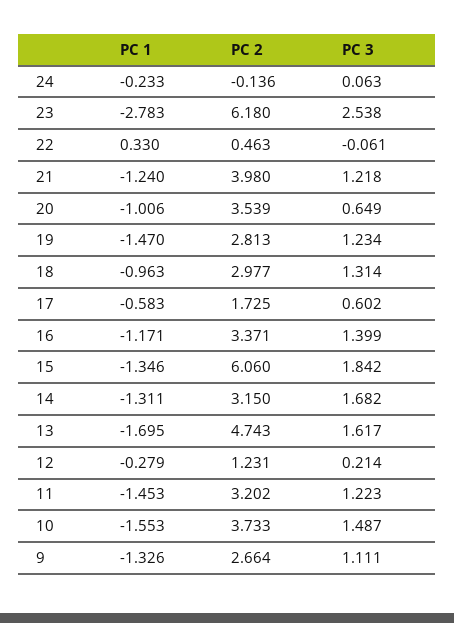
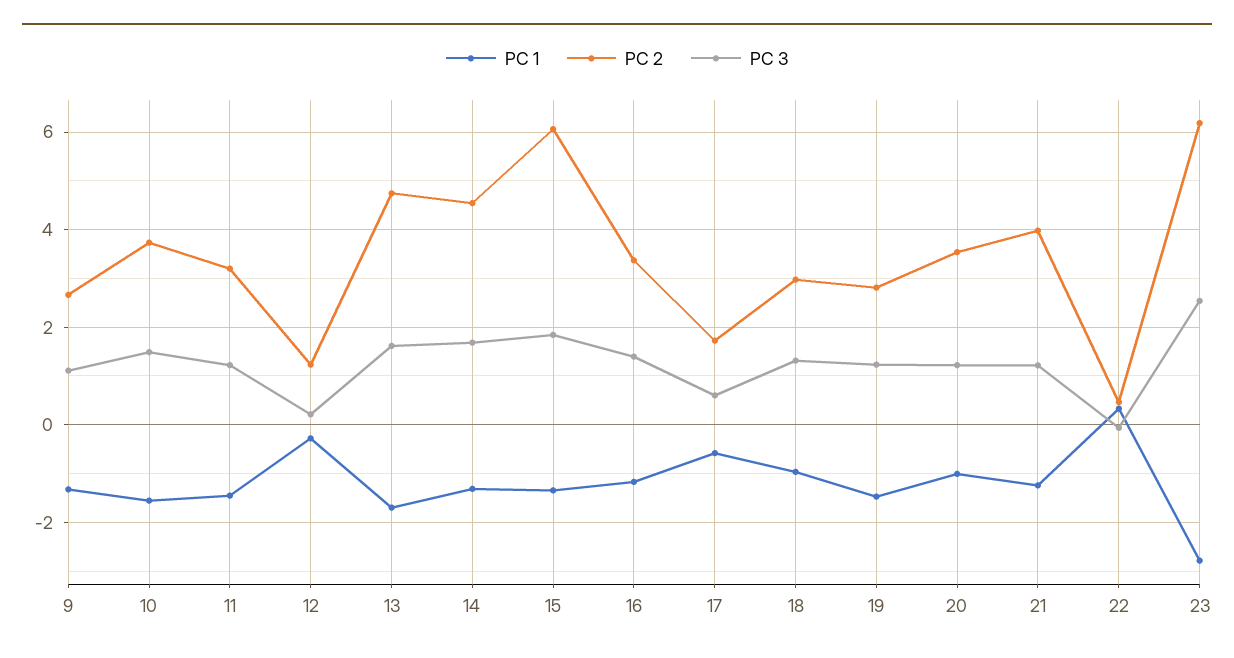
  {
    "PC 1": {
-     "24": -0.233,
      "23": -2.783,
      "22": 0.33,
      "21": -1.24,
      "20": -1.006,
      "19": -1.47,
      "18": -0.963,
      "17": -0.583,
      "16": -1.171,
      "15": -1.346,
      "14": -1.311,
      "13": -1.695,
      "12": -0.279,
      "11": -1.453,
      "10": -1.553,
      "9": -1.326
    },
    "PC 2": {
-     "24": -0.136,
      "23": 6.18,
      "22": 0.463,
      "21": 3.98,
      "20": 3.539,
      "19": 2.813,
      "18": 2.977,
      "17": 1.725,
      "16": 3.371,
      "15": 6.06,
-     "14": 3.15,
+     "14": 4.6,
      "13": 4.743,
      "12": 1.231,
      "11": 3.202,
      "10": 3.733,
      "9": 2.664
    },
    "PC 3": {
-     "24": 0.063,
      "23": 2.538,
      "22": -0.061,
      "21": 1.218,
-     "20": 0.649,
+     "20": 1.2,
      "19": 1.234,
      "18": 1.314,
      "17": 0.602,
      "16": 1.399,
      "15": 1.842,
      "14": 1.682,
      "13": 1.617,
      "12": 0.214,
      "11": 1.223,
      "10": 1.487,
      "9": 1.111
    }
  }

